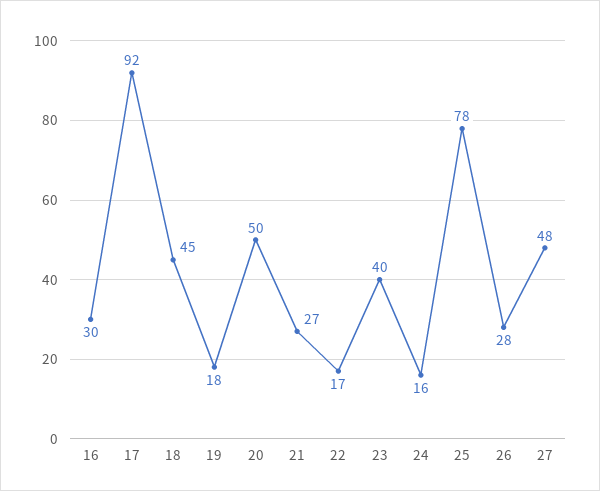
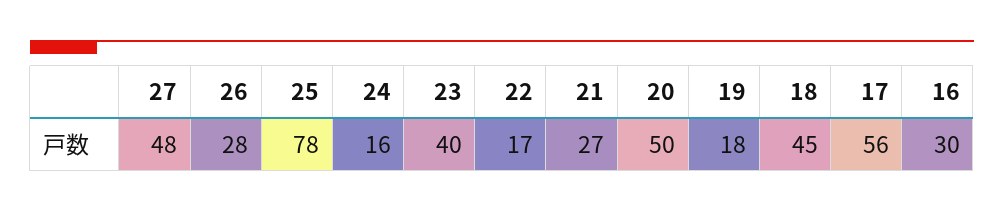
  {
    "16": 30,
-   "17": 92,
+   "17": 56,
    "18": 45,
    "19": 18,
    "20": 50,
    "21": 27,
    "22": 17,
    "23": 40,
    "24": 16,
    "25": 78,
    "26": 28,
    "27": 48
  }

